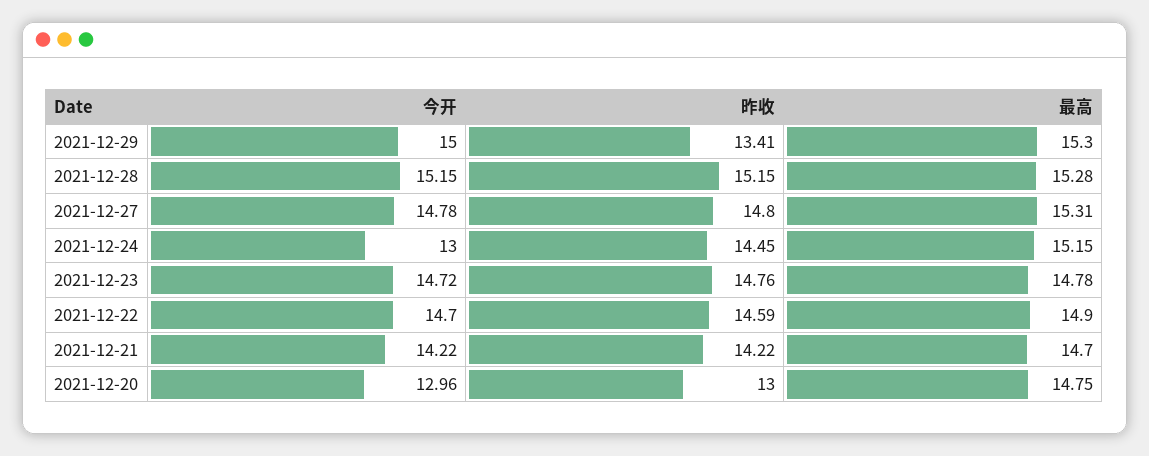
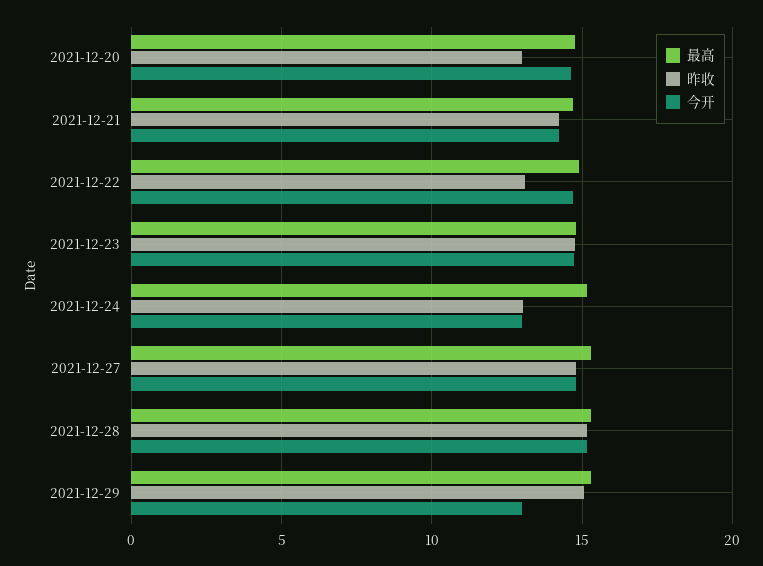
  {
    "今开": {
-     "2021-12-29": 15,
+     "2021-12-29": 13,
      "2021-12-28": 15.15,
      "2021-12-27": 14.78,
      "2021-12-24": 13,
      "2021-12-23": 14.72,
      "2021-12-22": 14.7,
      "2021-12-21": 14.22,
-     "2021-12-20": 12.96
+     "2021-12-20": 14.5
    },
    "昨收": {
-     "2021-12-29": 13.41,
+     "2021-12-29": 15,
      "2021-12-28": 15.15,
      "2021-12-27": 14.8,
-     "2021-12-24": 14.45,
+     "2021-12-24": 13,
      "2021-12-23": 14.76,
-     "2021-12-22": 14.59,
+     "2021-12-22": 13,
      "2021-12-21": 14.22,
      "2021-12-20": 13
    },
    "最高": {
      "2021-12-29": 15.3,
      "2021-12-28": 15.28,
      "2021-12-27": 15.31,
      "2021-12-24": 15.15,
      "2021-12-23": 14.78,
      "2021-12-22": 14.9,
      "2021-12-21": 14.7,
      "2021-12-20": 14.75
    }
  }

